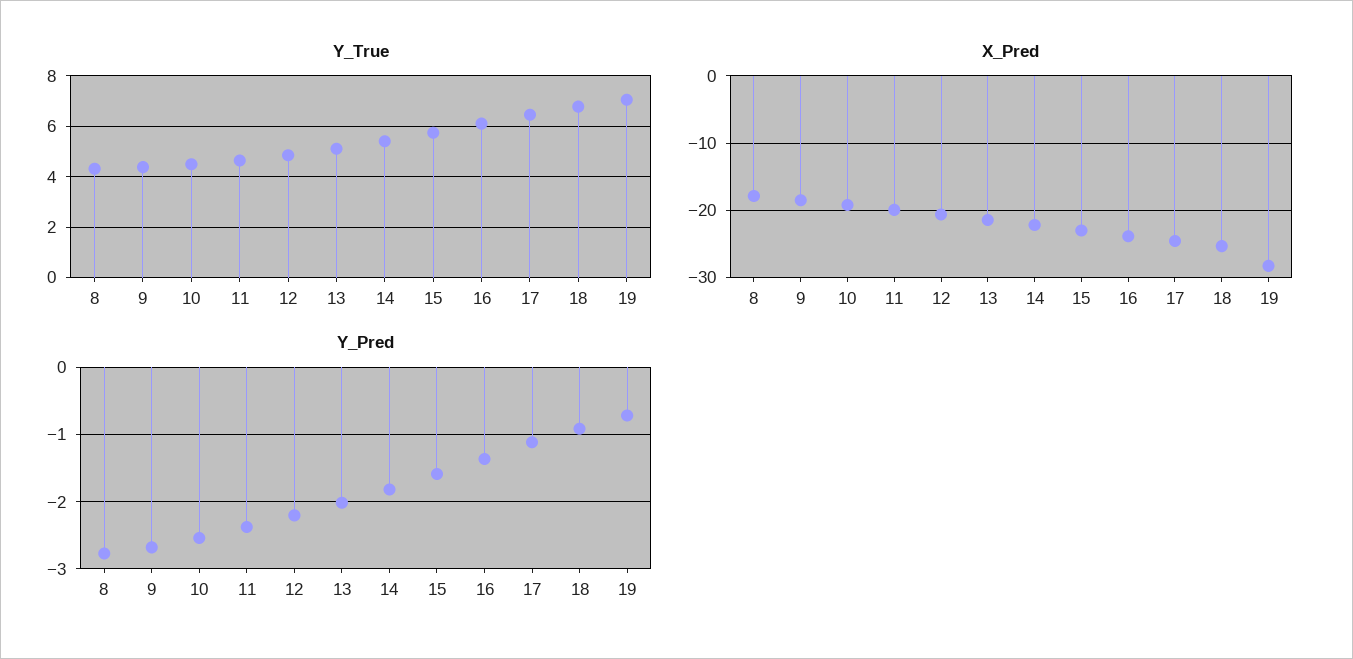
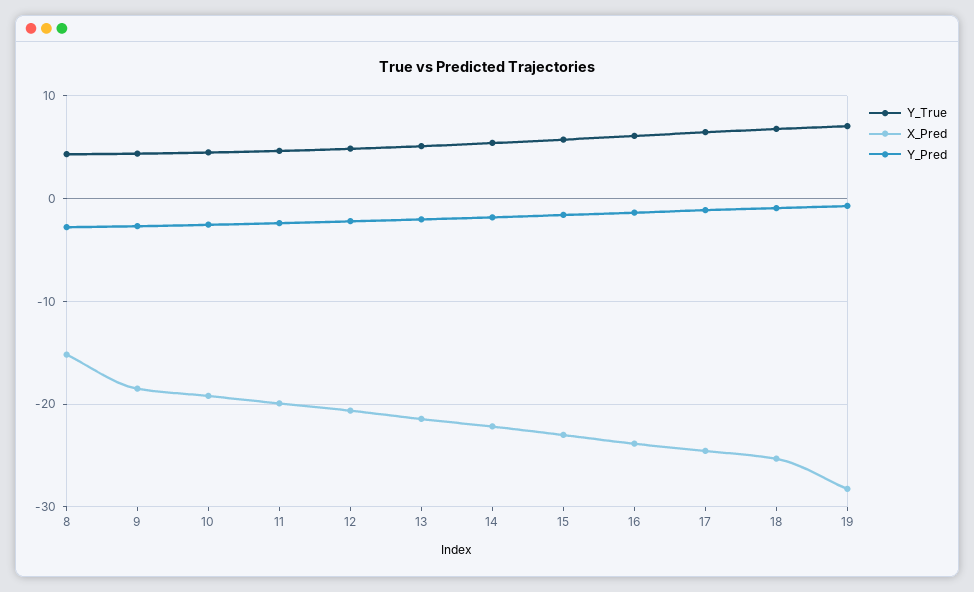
  {
    "Y_True": {
      "8": 4.25,
      "9": 4.5,
      "10": 4.5,
      "11": 4.75,
      "12": 4.75,
      "13": 5,
      "14": 5.5,
      "15": 5.75,
      "16": 6,
      "17": 6.5,
      "18": 6.75,
      "19": 7
    },
    "X_Pred": {
-     "8": -18,
+     "8": -15,
      "9": -18,
      "10": -19,
      "11": -20,
      "12": -21,
      "13": -21,
      "14": -22,
      "15": -23,
      "16": -24,
      "17": -25,
      "18": -25,
      "19": -28
    },
    "Y_Pred": {
      "8": -2.8,
      "9": -2.7,
      "10": -2.5,
      "11": -2.4,
      "12": -2.2,
      "13": -2,
      "14": -1.8,
      "15": -1.6,
      "16": -1.4,
      "17": -1.1,
      "18": -0.9,
      "19": -0.7
    }
  }

